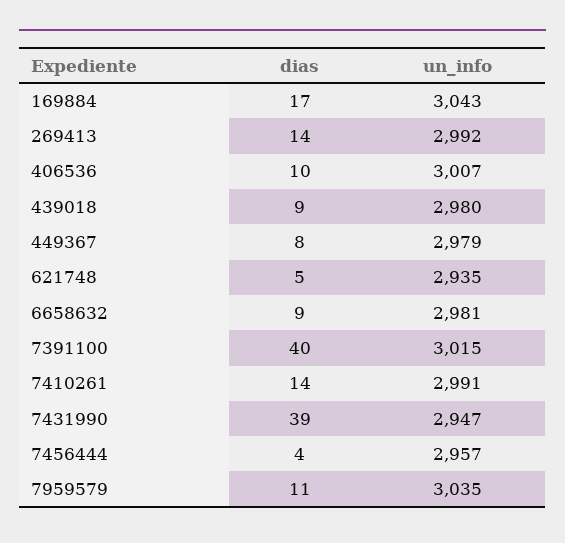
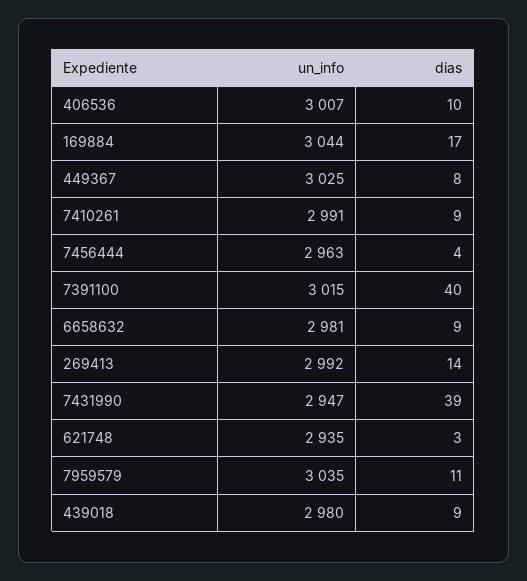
  {
    "dias": {
      "169884": 17,
      "269413": 14,
      "406536": 10,
      "439018": 9,
      "449367": 8,
-     "621748": 5,
+     "621748": 3,
      "6658632": 9,
      "7391100": 40,
-     "7410261": 14,
+     "7410261": 9,
      "7431990": 39,
      "7456444": 4,
      "7959579": 11
    },
    "un_info": {
-     "169884": 3043,
+     "169884": 3044,
      "269413": 2992,
      "406536": 3007,
      "439018": 2980,
-     "449367": 2979,
+     "449367": 3025,
      "621748": 2935,
      "6658632": 2981,
      "7391100": 3015,
      "7410261": 2991,
      "7431990": 2947,
-     "7456444": 2957,
+     "7456444": 2963,
      "7959579": 3035
    }
  }

